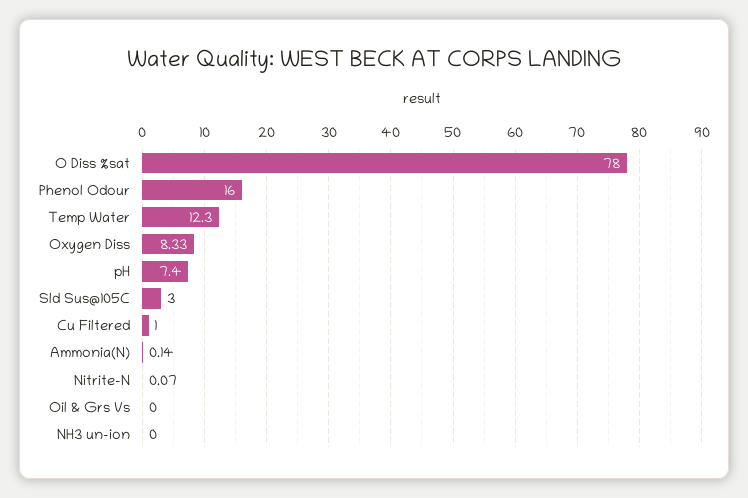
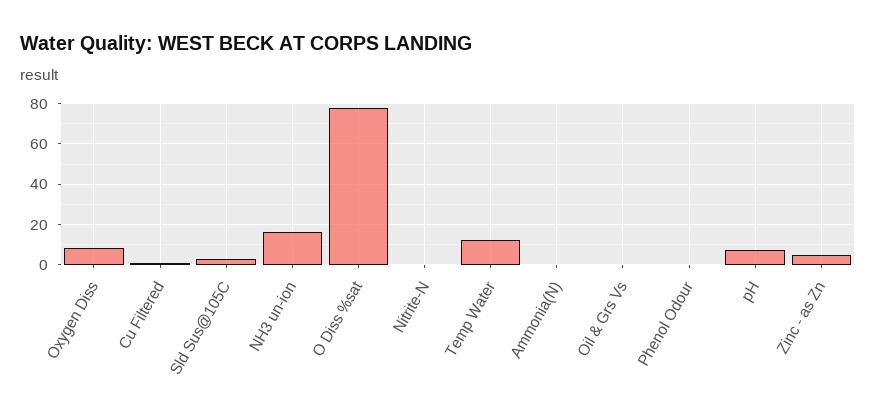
  {
    "O Diss %sat": 78,
-   "Phenol Odour": 16,
+   "Phenol Odour": 0,
    "Temp Water": 12.3,
    "Oxygen Diss": 8.33,
    "pH": 7.4,
    "Sld Sus@105C": 3,
    "Cu Filtered": 1,
    "Ammonia(N)": 0.14,
    "Nitrite-N": 0.07,
    "Oil & Grs Vs": 0,
-   "NH3 un-ion": 0
+   "NH3 un-ion": 15,
+   "Zinc - as Zn": 5
  }

